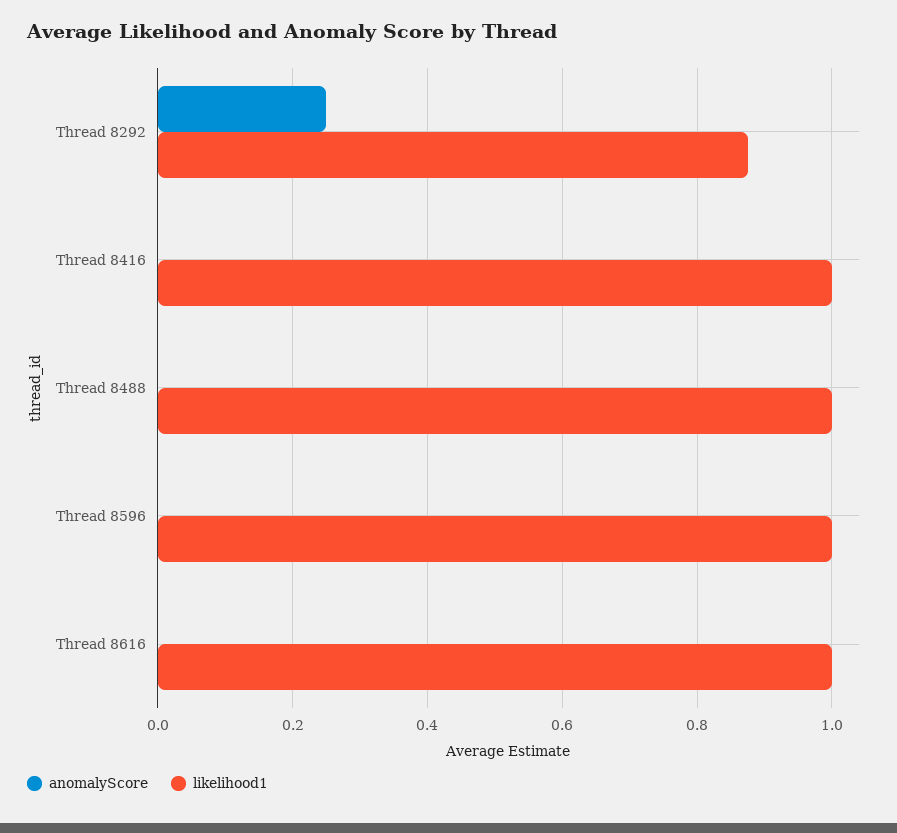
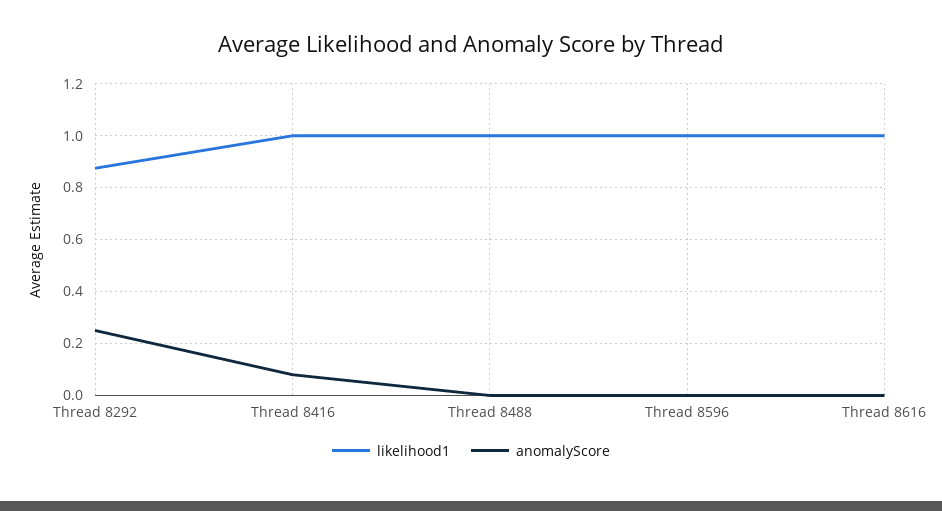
  {
    "anomalyScore": {
      "Thread 8292": 0.26,
-     "Thread 8416": 0,
+     "Thread 8416": 0.075,
      "Thread 8488": 0,
      "Thread 8596": 0,
      "Thread 8616": 0
    },
    "likelihood1": {
      "Thread 8292": 0.88,
      "Thread 8416": 1,
      "Thread 8488": 1,
      "Thread 8596": 1,
      "Thread 8616": 1
    }
  }

